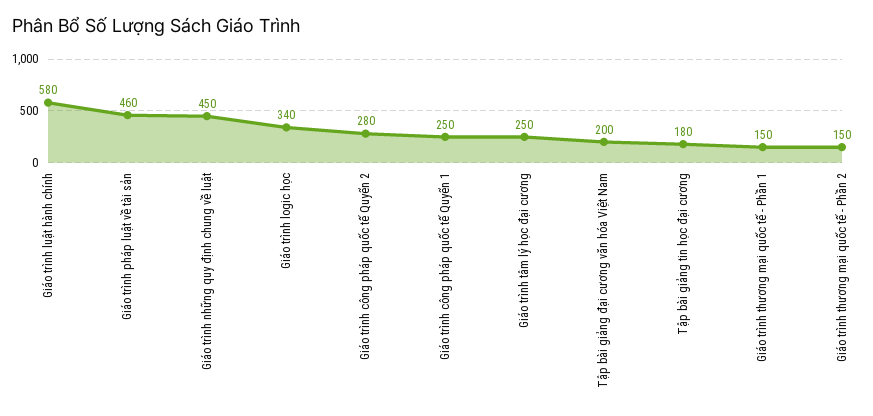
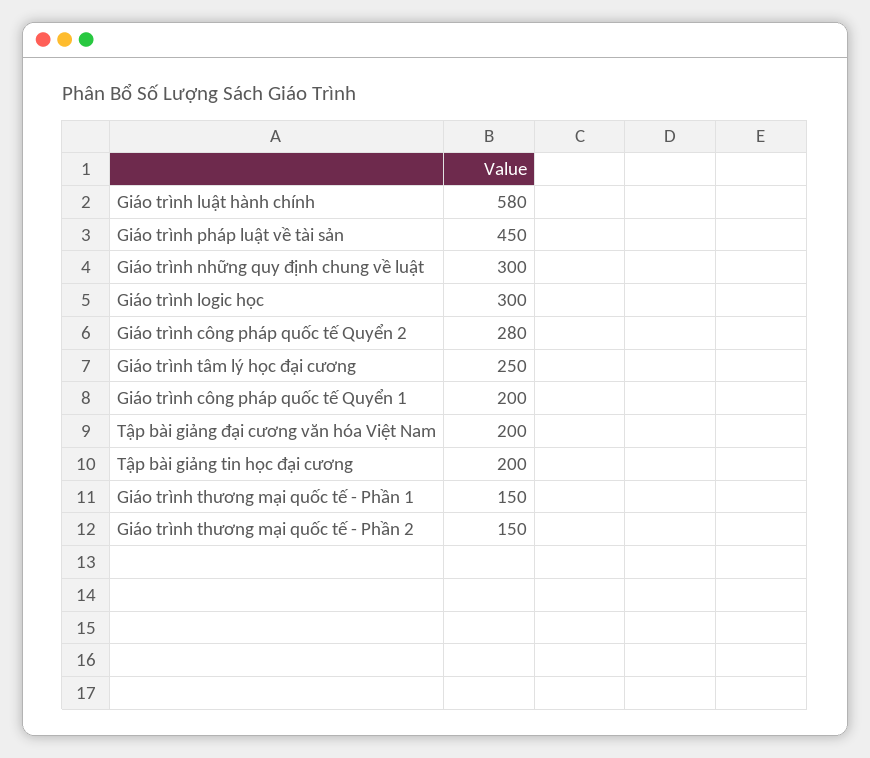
  {
    "Giáo trình luật hành chính": 580,
-   "Giáo trình pháp luật về tài sản": 460,
+   "Giáo trình pháp luật về tài sản": 450,
-   "Giáo trình những quy định chung về luật": 450,
+   "Giáo trình những quy định chung về luật": 300,
-   "Giáo trình logic học": 340,
+   "Giáo trình logic học": 300,
    "Giáo trình công pháp quốc tế Quyển 2": 280,
-   "Giáo trình công pháp quốc tế Quyển 1": 250,
+   "Giáo trình công pháp quốc tế Quyển 1": 200,
    "Giáo trình tâm lý học đại cương": 250,
    "Tập bài giảng đại cương văn hóa Việt Nam": 200,
-   "Tập bài giảng tin học đại cương": 180,
+   "Tập bài giảng tin học đại cương": 200,
    "Giáo trình thương mại quốc tế - Phần 1": 150,
    "Giáo trình thương mại quốc tế - Phần 2": 150
  }

